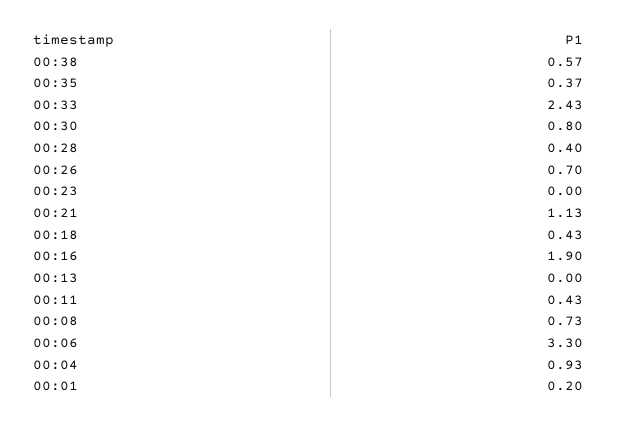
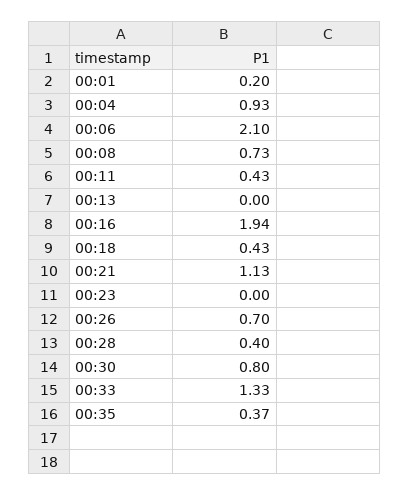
  {
-   "00:38": 0.57,
    "00:35": 0.37,
-   "00:33": 2.43,
+   "00:33": 1.33,
    "00:30": 0.8,
    "00:28": 0.4,
    "00:26": 0.7,
    "00:23": 0,
    "00:21": 1.13,
    "00:18": 0.43,
-   "00:16": 1.9,
+   "00:16": 1.94,
    "00:13": 0,
    "00:11": 0.43,
    "00:08": 0.73,
-   "00:06": 3.3,
+   "00:06": 2.1,
    "00:04": 0.93,
    "00:01": 0.2
  }

